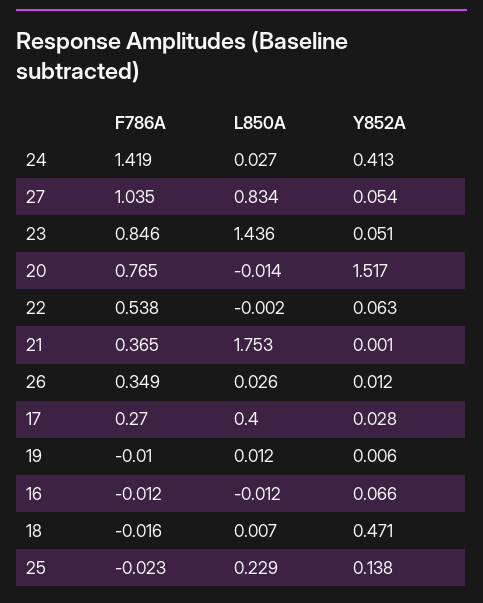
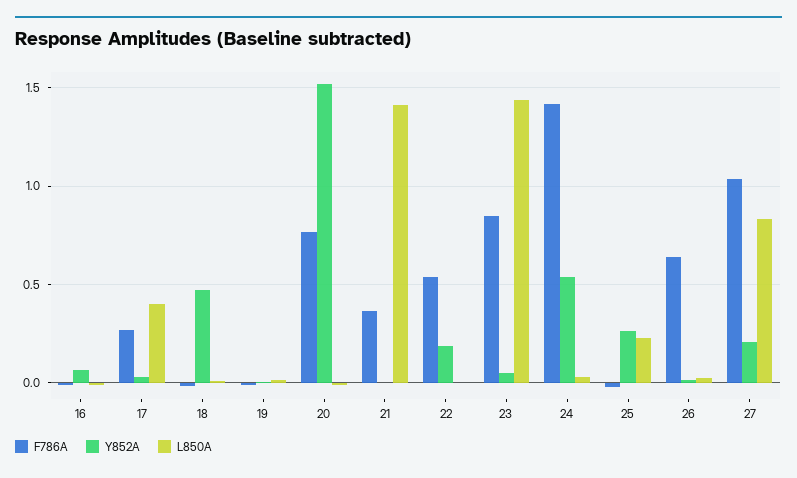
  {
    "F786A": {
      "24": 1.419,
      "27": 1.035,
      "23": 0.846,
      "20": 0.765,
      "22": 0.538,
      "21": 0.365,
-     "26": 0.349,
+     "26": 0.65,
      "17": 0.27,
      "19": -0.01,
      "16": -0.012,
      "18": -0.016,
      "25": -0.023
    },
    "L850A": {
      "24": 0.027,
      "27": 0.834,
      "23": 1.436,
      "20": -0.014,
      "22": -0.002,
-     "21": 1.753,
+     "21": 1.4,
      "26": 0.026,
      "17": 0.4,
      "19": 0.012,
      "16": -0.012,
      "18": 0.007,
      "25": 0.229
    },
    "Y852A": {
-     "24": 0.413,
+     "24": 0.55,
-     "27": 0.054,
+     "27": 0.2,
      "23": 0.051,
      "20": 1.517,
-     "22": 0.063,
+     "22": 0.2,
      "21": 0.001,
      "26": 0.012,
      "17": 0.028,
      "19": 0.006,
      "16": 0.066,
      "18": 0.471,
-     "25": 0.138
+     "25": 0.25
    }
  }

